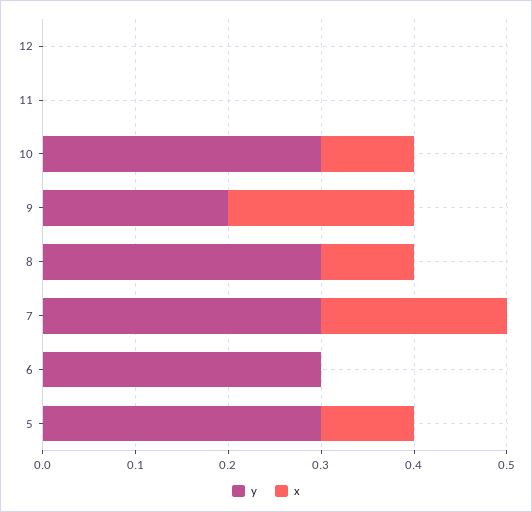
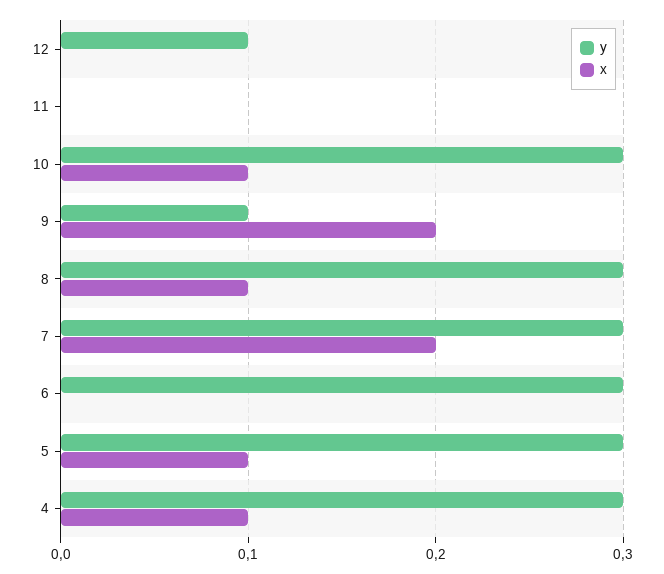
  {
    "y": {
-     "12": 0,
+     "12": 0.1,
      "11": 0,
      "10": 0.3,
-     "9": 0.2,
+     "9": 0.1,
      "8": 0.3,
      "7": 0.3,
      "6": 0.3,
-     "5": 0.3
+     "5": 0.3,
+     "4": 0.3
    },
    "x": {
      "12": 0,
      "11": 0,
      "10": 0.1,
      "9": 0.2,
      "8": 0.1,
      "7": 0.2,
      "6": 0,
-     "5": 0.1
+     "5": 0.1,
+     "4": 0.1
    }
  }

